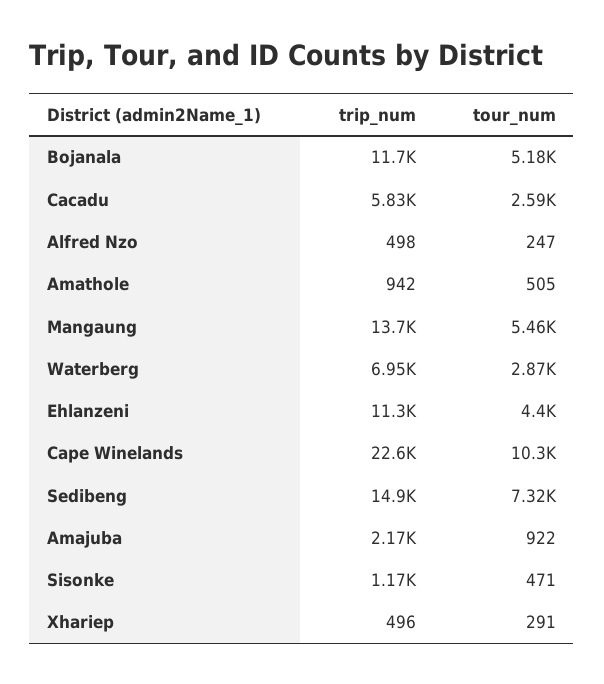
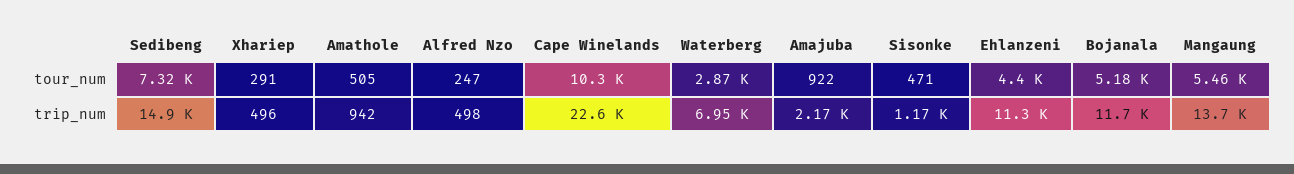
  {
    "trip_num": {
      "Bojanala": 11700,
-     "Cacadu": 5830,
      "Alfred Nzo": 498,
      "Amathole": 942,
      "Mangaung": 13700,
      "Waterberg": 6950,
      "Ehlanzeni": 11300,
      "Cape Winelands": 22600,
      "Sedibeng": 14900,
      "Amajuba": 2170,
      "Sisonke": 1170,
      "Xhariep": 496
    },
    "tour_num": {
      "Bojanala": 5180,
-     "Cacadu": 2590,
      "Alfred Nzo": 247,
      "Amathole": 505,
      "Mangaung": 5460,
      "Waterberg": 2870,
      "Ehlanzeni": 4400,
      "Cape Winelands": 10300,
      "Sedibeng": 7320,
      "Amajuba": 922,
      "Sisonke": 471,
      "Xhariep": 291
    }
  }

